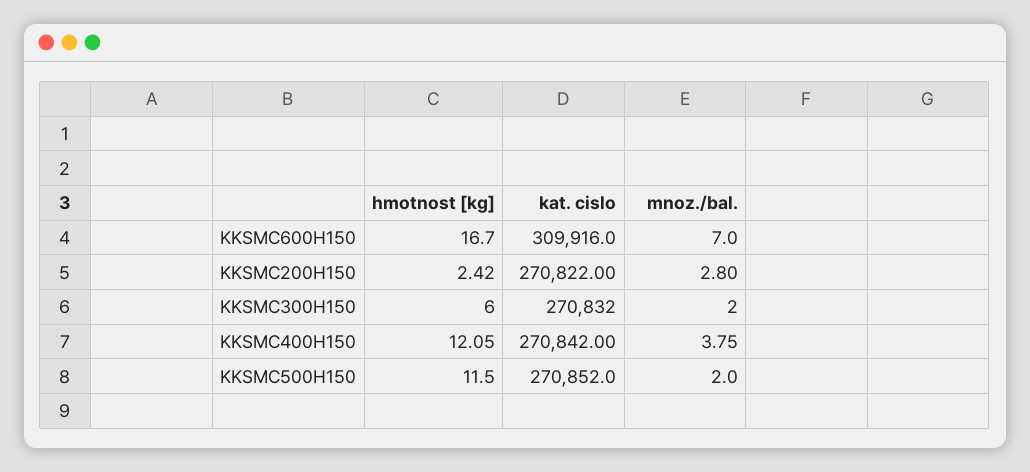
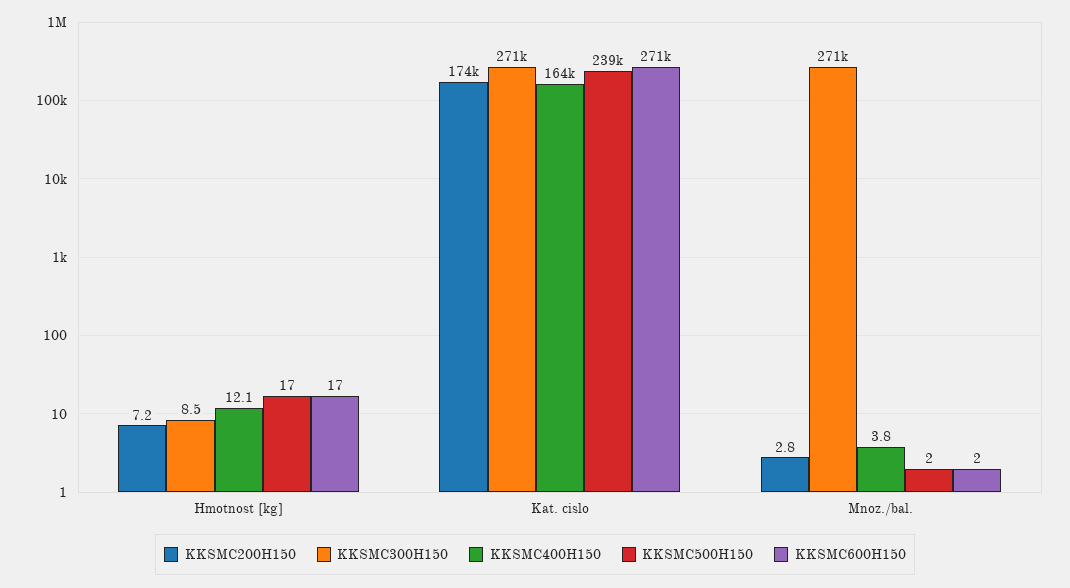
  {
    "KKSMC600H150": {
      "hmotnost [kg]": 16.7,
-     "kat. cislo": 309916,
+     "kat. cislo": 271000,
-     "mnoz./bal.": 7
+     "mnoz./bal.": 2
    },
    "KKSMC200H150": {
-     "hmotnost [kg]": 2.42,
+     "hmotnost [kg]": 7.2,
-     "kat. cislo": 270822,
+     "kat. cislo": 174000,
      "mnoz./bal.": 2.8
    },
    "KKSMC300H150": {
-     "hmotnost [kg]": 6,
+     "hmotnost [kg]": 8.5,
      "kat. cislo": 270832,
-     "mnoz./bal.": 2
+     "mnoz./bal.": 271000
    },
    "KKSMC400H150": {
      "hmotnost [kg]": 12.05,
-     "kat. cislo": 270842,
+     "kat. cislo": 164000,
      "mnoz./bal.": 3.75
    },
    "KKSMC500H150": {
-     "hmotnost [kg]": 11.5,
+     "hmotnost [kg]": 17,
-     "kat. cislo": 270852,
+     "kat. cislo": 239000,
      "mnoz./bal.": 2
    }
  }

